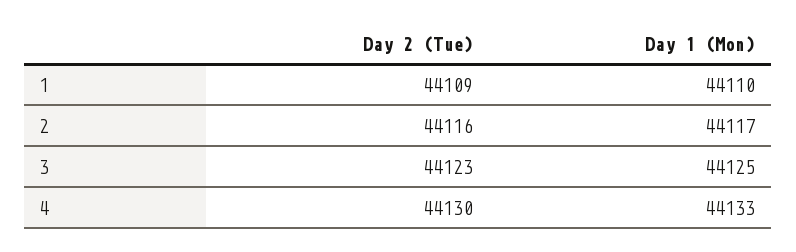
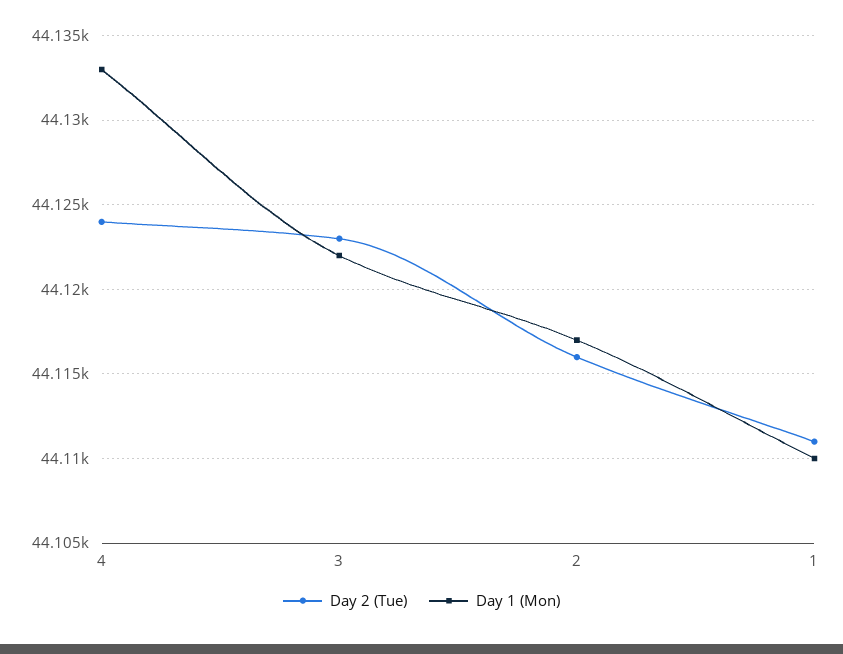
  {
    "Day 2 (Tue)": {
-     "1": 44109,
+     "1": 44111,
      "2": 44116,
      "3": 44123,
-     "4": 44130
+     "4": 44124
    },
    "Day 1 (Mon)": {
      "1": 44110,
      "2": 44117,
-     "3": 44125,
+     "3": 44122,
      "4": 44133
    }
  }

